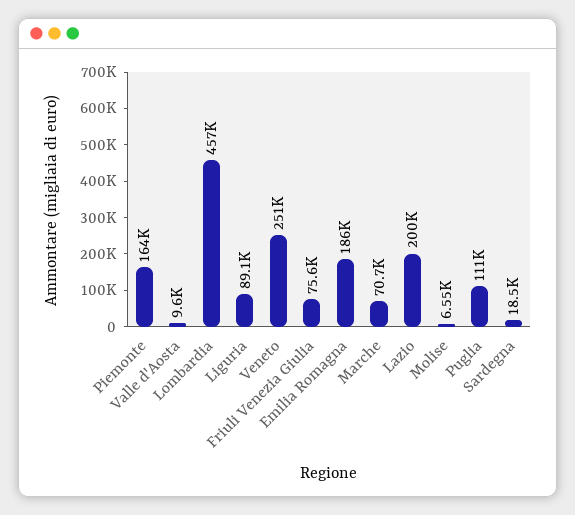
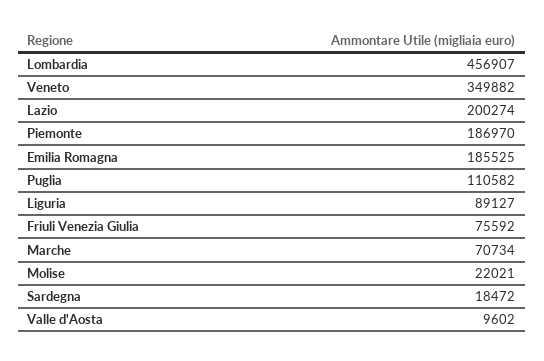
  {
-   "Piemonte": 164000,
+   "Piemonte": 186970,
    "Valle d'Aosta": 9602,
    "Lombardia": 456907,
    "Liguria": 89127,
-   "Veneto": 251000,
+   "Veneto": 349882,
    "Friuli Venezia Giulia": 75592,
    "Emilia Romagna": 185525,
    "Marche": 70734,
    "Lazio": 200274,
-   "Molise": 6550,
+   "Molise": 22021,
    "Puglia": 110582,
    "Sardegna": 18472
  }

